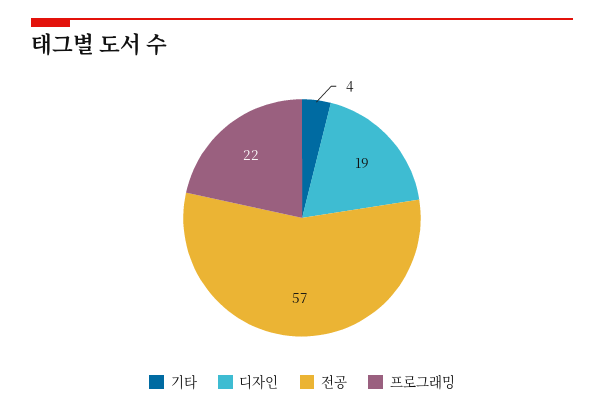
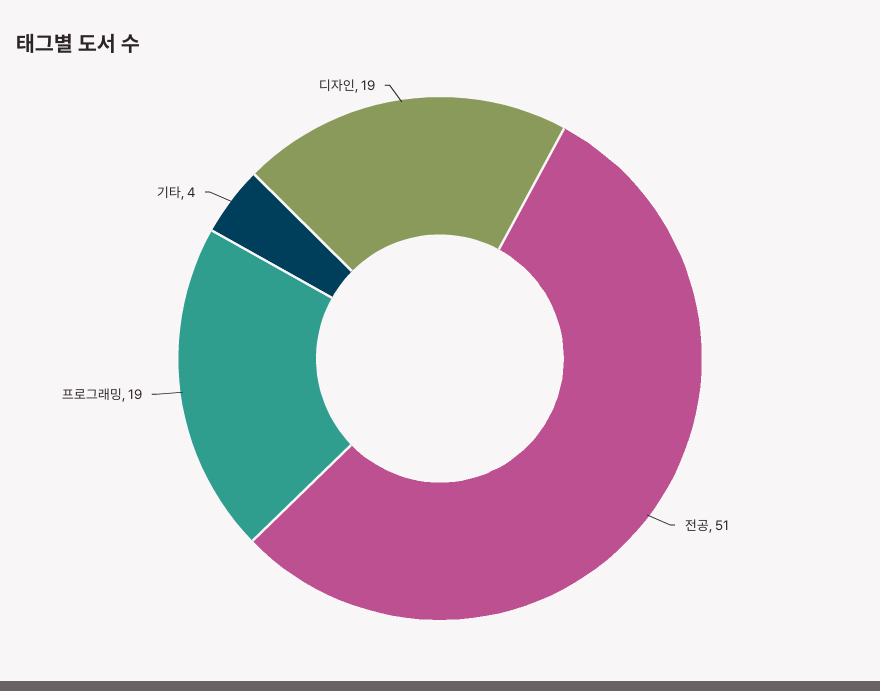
  {
    "기타": 4,
    "디자인": 19,
-   "전공": 57,
+   "전공": 51,
-   "프로그래밍": 22
+   "프로그래밍": 19
  }

